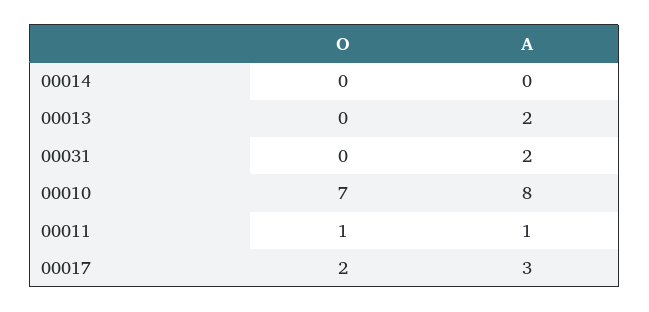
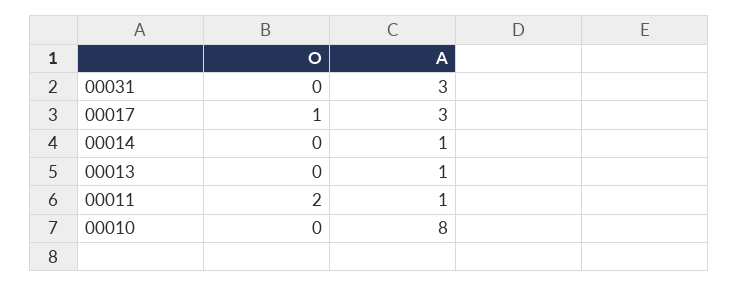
  {
    "O": {
      "00014": 0,
      "00013": 0,
      "00031": 0,
-     "00010": 7,
+     "00010": 0,
-     "00011": 1,
+     "00011": 2,
-     "00017": 2
+     "00017": 1
    },
    "A": {
-     "00014": 0,
+     "00014": 1,
-     "00013": 2,
+     "00013": 1,
-     "00031": 2,
+     "00031": 3,
      "00010": 8,
      "00011": 1,
      "00017": 3
    }
  }

